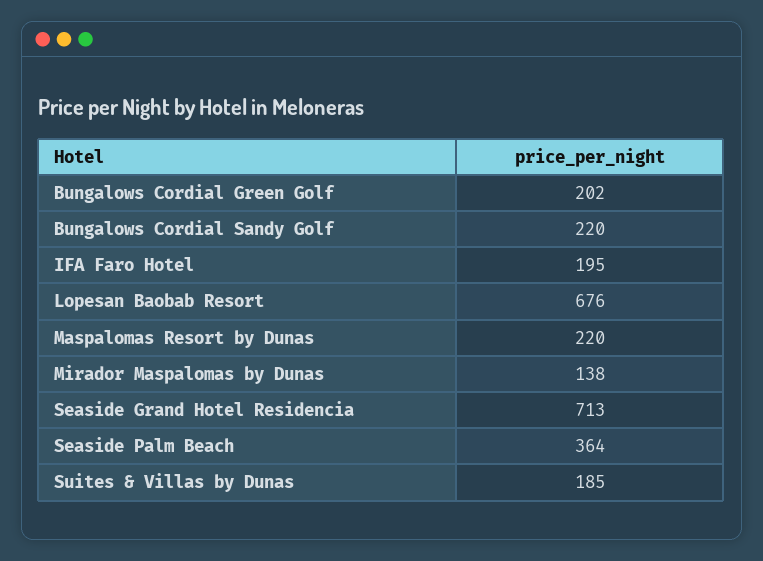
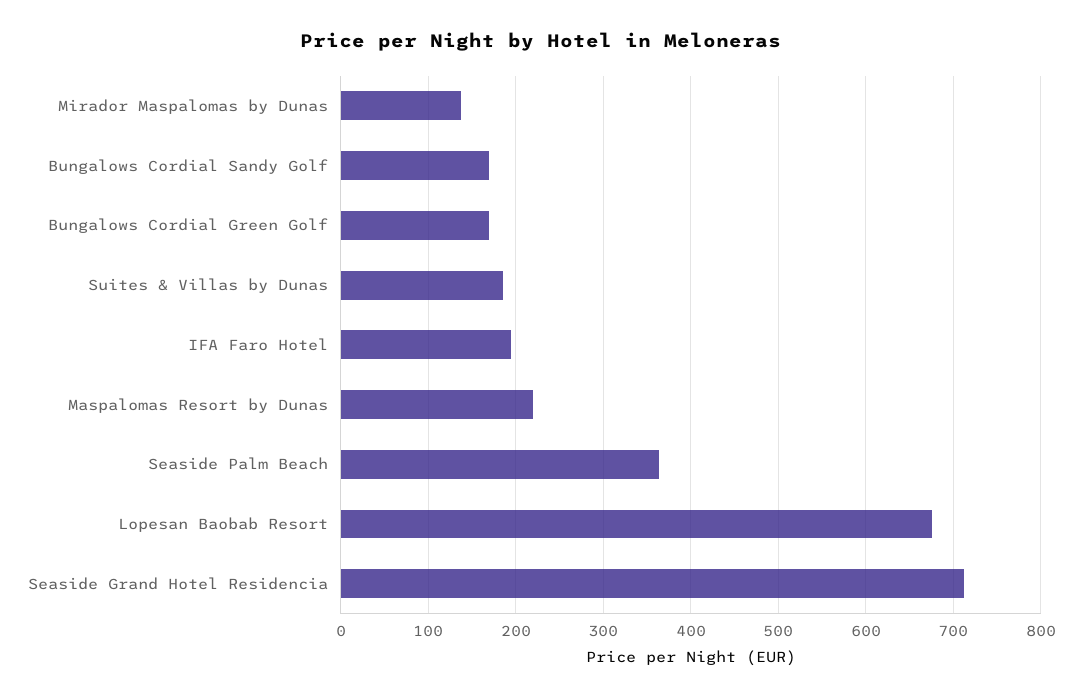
  {
-   "Bungalows Cordial Green Golf": 202,
+   "Bungalows Cordial Green Golf": 170,
-   "Bungalows Cordial Sandy Golf": 220,
+   "Bungalows Cordial Sandy Golf": 170,
    "IFA Faro Hotel": 195,
    "Lopesan Baobab Resort": 676,
    "Maspalomas Resort by Dunas": 220,
    "Mirador Maspalomas by Dunas": 138,
    "Seaside Grand Hotel Residencia": 713,
    "Seaside Palm Beach": 364,
    "Suites & Villas by Dunas": 185
  }

